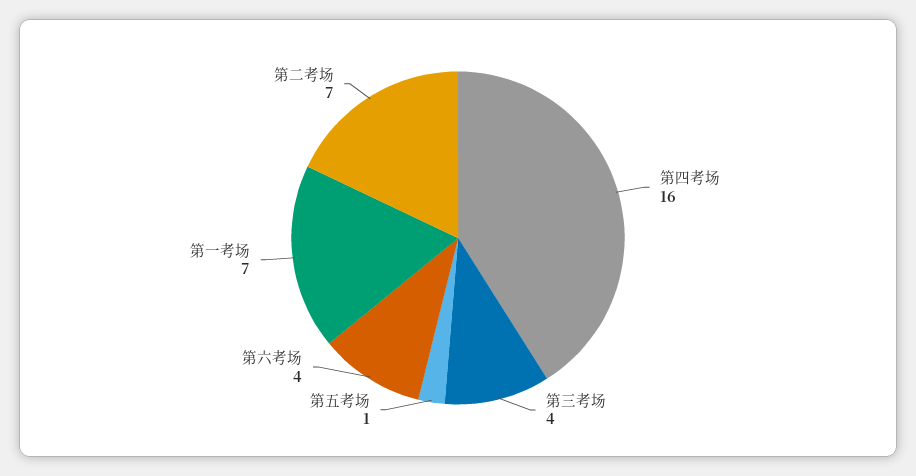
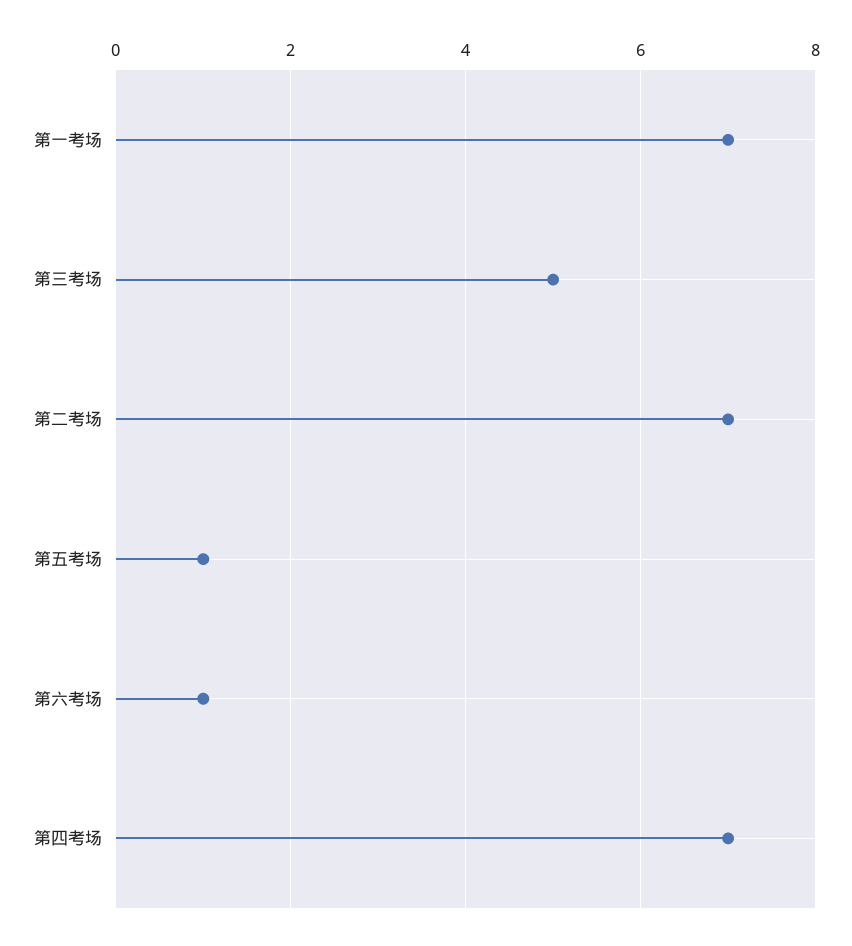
  {
-   "第四考场": 16,
+   "第四考场": 7,
-   "第三考场": 4,
+   "第三考场": 5,
    "第五考场": 1,
-   "第六考场": 4,
+   "第六考场": 1,
    "第一考场": 7,
    "第二考场": 7
  }

